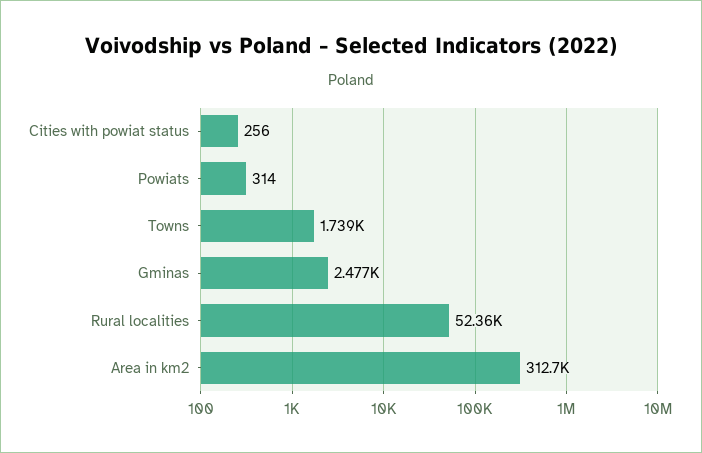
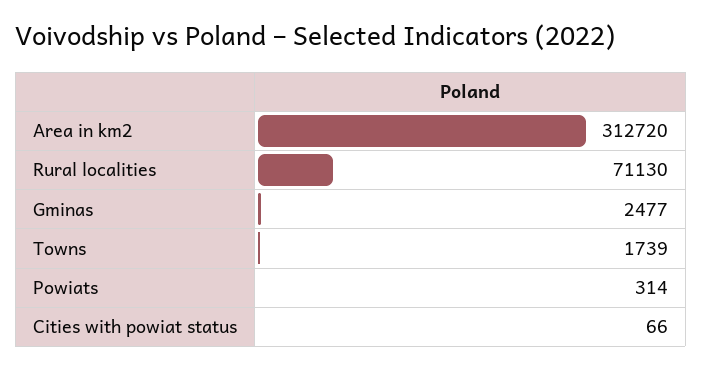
  {
-   "Cities with powiat status": 256,
+   "Cities with powiat status": 66,
    "Powiats": 314,
    "Towns": 1739,
    "Gminas": 2477,
-   "Rural localities": 52360,
+   "Rural localities": 71130,
    "Area in km2": 312720
  }

